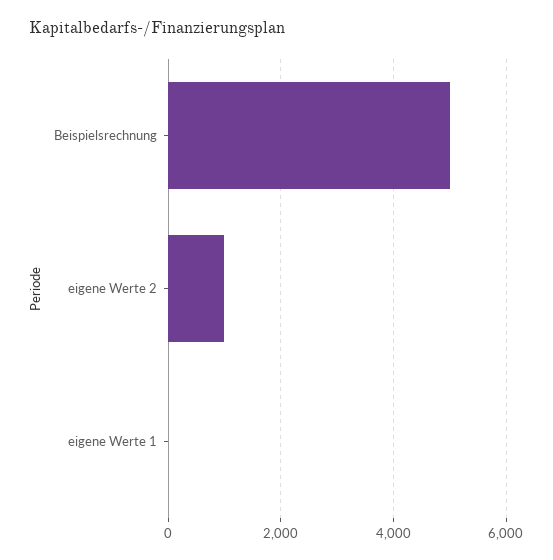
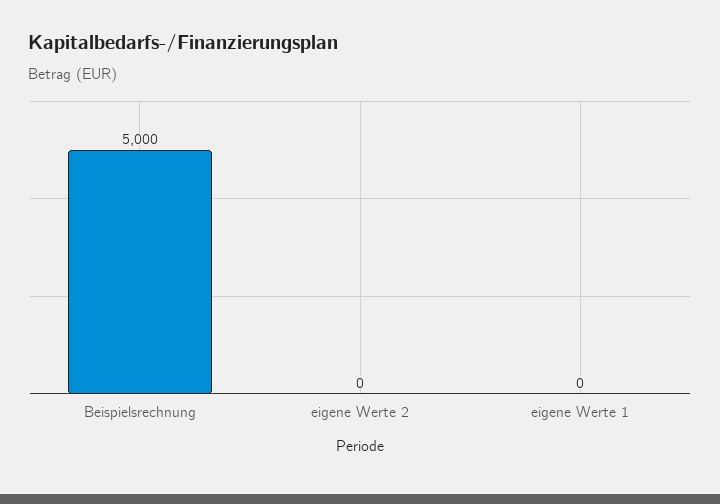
  {
    "Beispielsrechnung": 5000,
-   "eigene Werte 2": 1000,
+   "eigene Werte 2": 0,
    "eigene Werte 1": 0
  }

